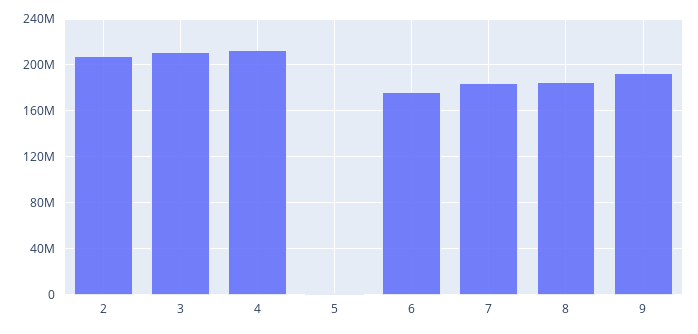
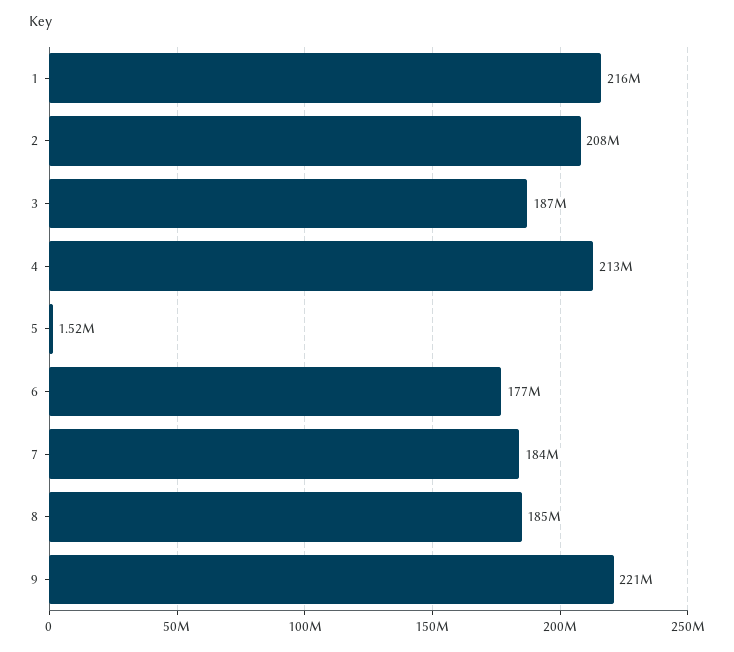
  {
    "2": 208000000,
-   "3": 210000000,
+   "3": 187000000,
    "4": 213000000,
    "5": 1520000,
    "6": 177000000,
    "7": 184000000,
    "8": 185000000,
-   "9": 190000000
+   "9": 221000000,
+   "1": 216000000
  }

